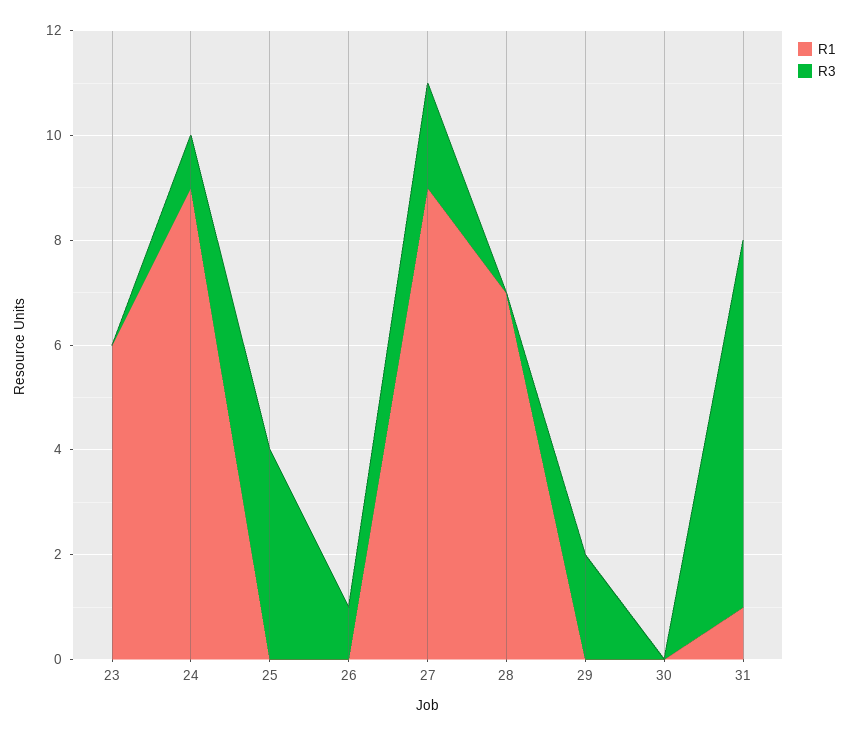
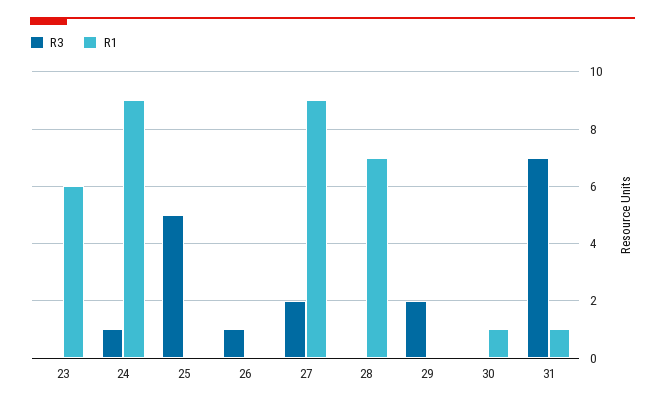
  {
    "R1": {
      "23": 6,
      "24": 9,
      "25": 0,
      "26": 0,
      "27": 9,
      "28": 7,
      "29": 0,
-     "30": 0,
+     "30": 1,
      "31": 1
    },
    "R3": {
      "23": 0,
      "24": 1,
-     "25": 4,
+     "25": 5,
      "26": 1,
      "27": 2,
      "28": 0,
      "29": 2,
      "30": 0,
      "31": 7
    }
  }

